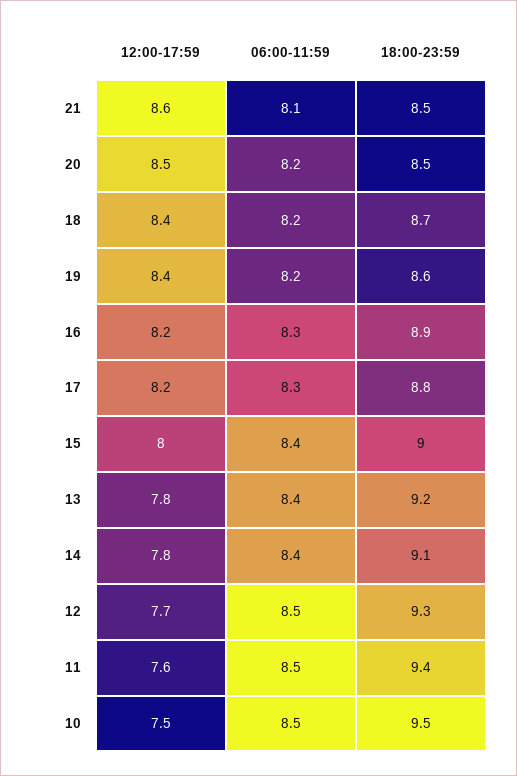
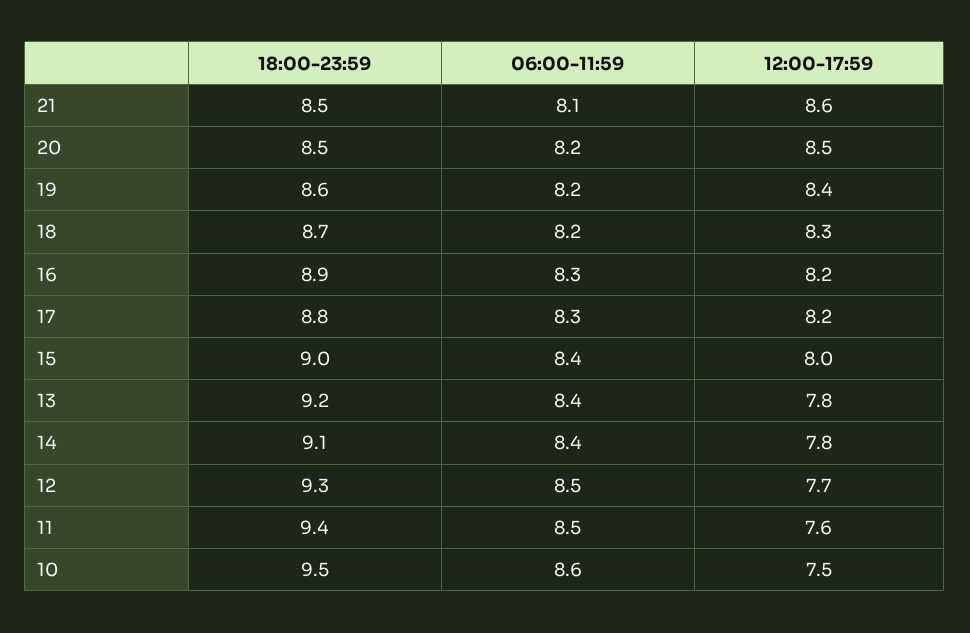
  {
    "12:00-17:59": {
      "21": 8.6,
      "20": 8.5,
-     "18": 8.4,
+     "18": 8.3,
      "19": 8.4,
      "16": 8.2,
      "17": 8.2,
      "15": 8,
      "13": 7.8,
      "14": 7.8,
      "12": 7.7,
      "11": 7.6,
      "10": 7.5
    },
    "06:00-11:59": {
      "21": 8.1,
      "20": 8.2,
      "18": 8.2,
      "19": 8.2,
      "16": 8.3,
      "17": 8.3,
      "15": 8.4,
      "13": 8.4,
      "14": 8.4,
      "12": 8.5,
      "11": 8.5,
-     "10": 8.5
+     "10": 8.6
    },
    "18:00-23:59": {
      "21": 8.5,
      "20": 8.5,
      "18": 8.7,
      "19": 8.6,
      "16": 8.9,
      "17": 8.8,
      "15": 9,
      "13": 9.2,
      "14": 9.1,
      "12": 9.3,
      "11": 9.4,
      "10": 9.5
    }
  }

